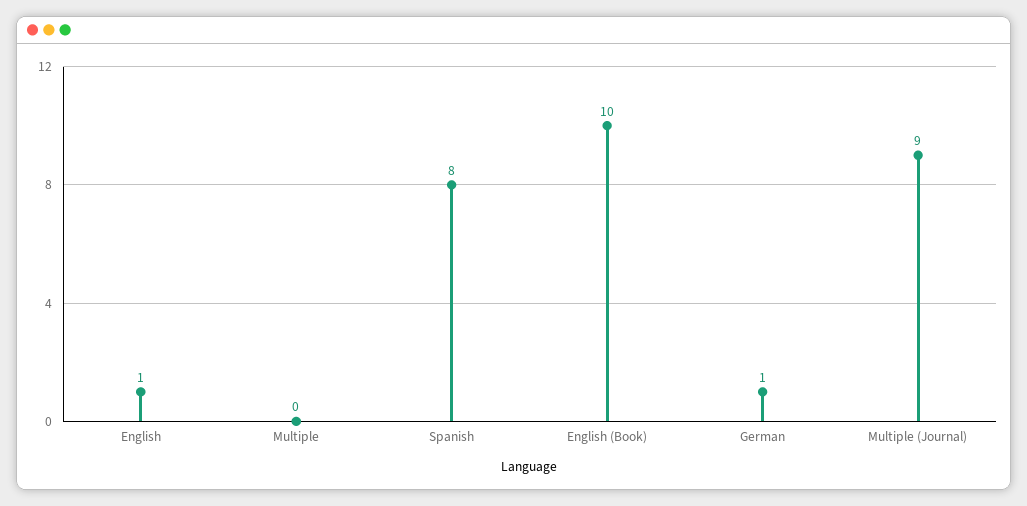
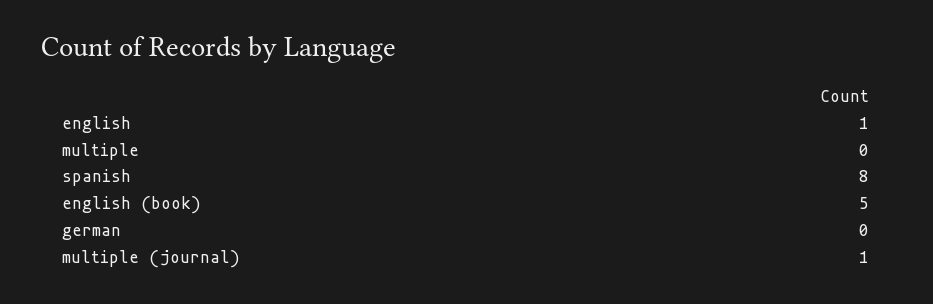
  {
    "English": 1,
    "Multiple": 0,
    "Spanish": 8,
-   "English (Book)": 10,
+   "English (Book)": 5,
-   "German": 1,
+   "German": 0,
-   "Multiple (Journal)": 9
+   "Multiple (Journal)": 1
  }

